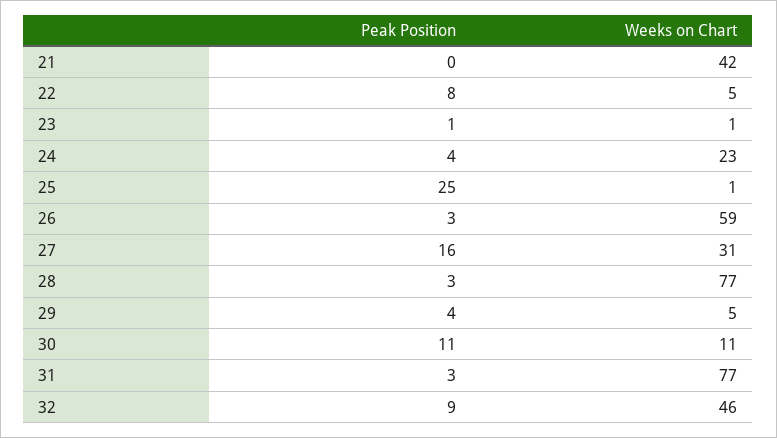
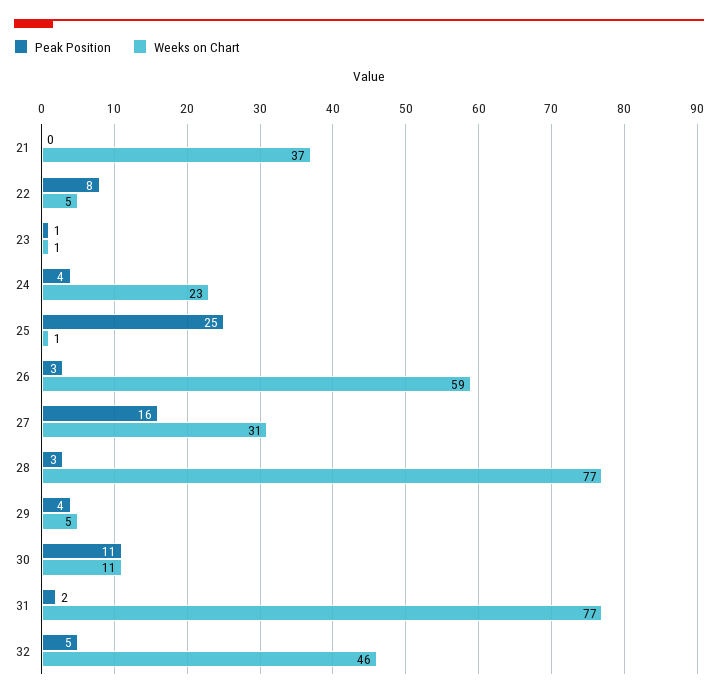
  {
    "Peak Position": {
      "21": 0,
      "22": 8,
      "23": 1,
      "24": 4,
      "25": 25,
      "26": 3,
      "27": 16,
      "28": 3,
      "29": 4,
      "30": 11,
-     "31": 3,
+     "31": 2,
-     "32": 9
+     "32": 5
    },
    "Weeks on Chart": {
-     "21": 42,
+     "21": 37,
      "22": 5,
      "23": 1,
      "24": 23,
      "25": 1,
      "26": 59,
      "27": 31,
      "28": 77,
      "29": 5,
      "30": 11,
      "31": 77,
      "32": 46
    }
  }

